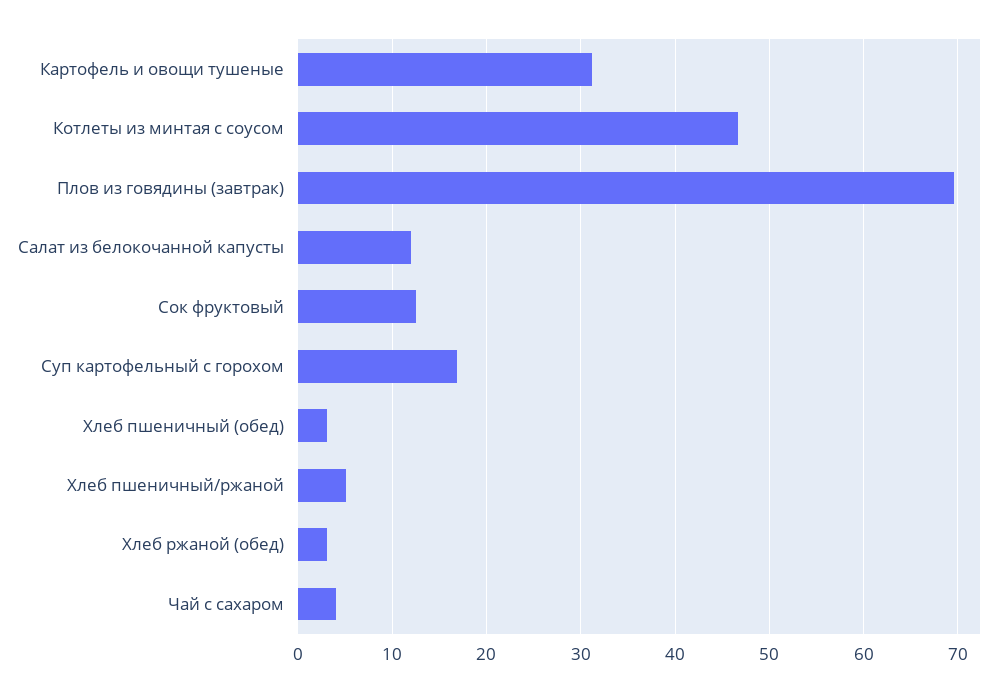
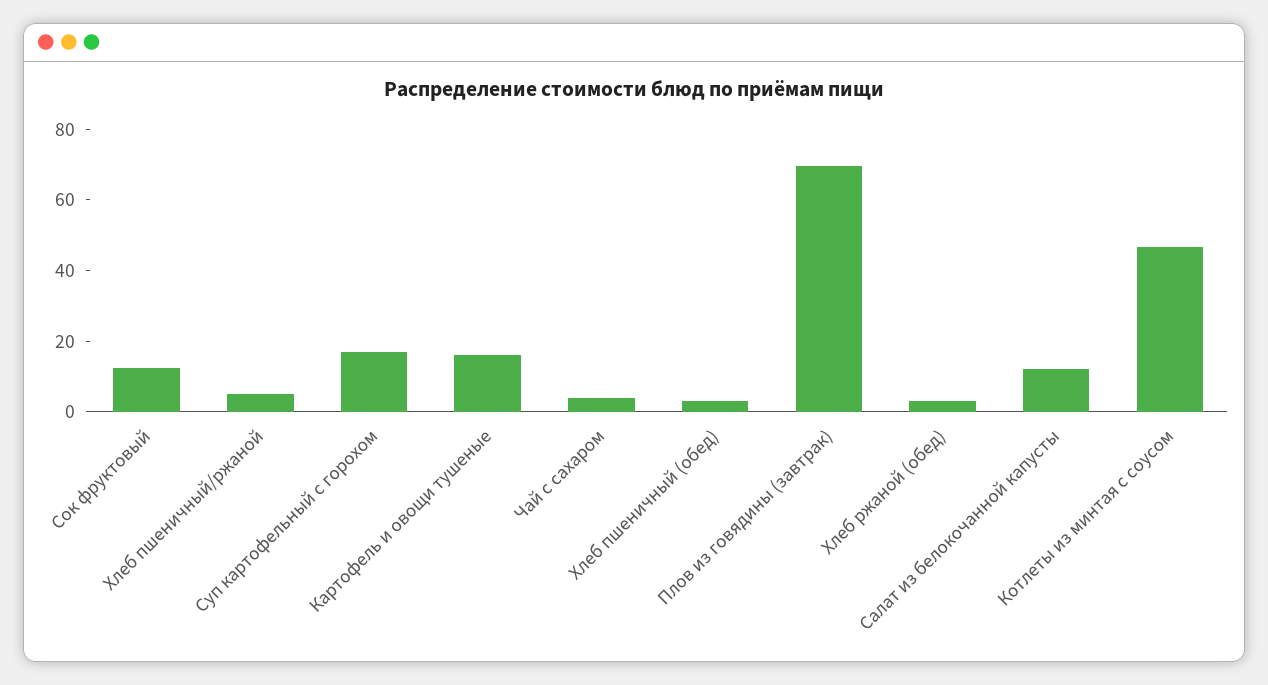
  {
-   "Картофель и овощи тушеные": 31,
+   "Картофель и овощи тушеные": 15,
    "Котлеты из минтая с соусом": 47,
    "Плов из говядины (завтрак)": 70,
    "Салат из белокочанной капусты": 12,
    "Сок фруктовый": 13,
    "Суп картофельный с горохом": 17,
    "Хлеб пшеничный (обед)": 3,
    "Хлеб пшеничный/ржаной": 5,
    "Хлеб ржаной (обед)": 3,
    "Чай с сахаром": 4
  }

